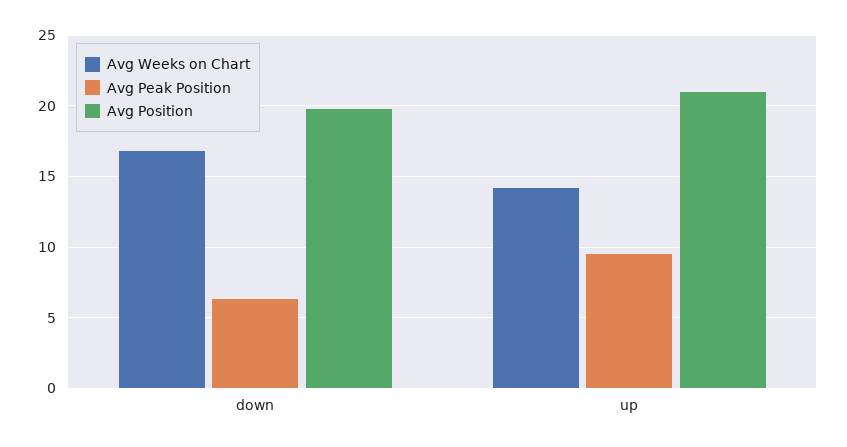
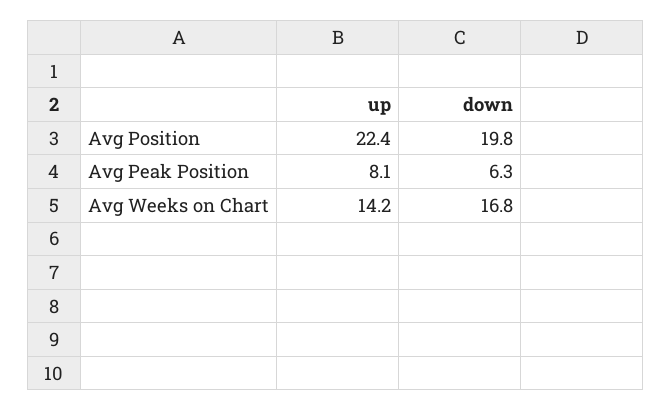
  {
    "Avg Weeks on Chart": {
      "down": 16.8,
      "up": 14.2
    },
    "Avg Peak Position": {
      "down": 6.3,
-     "up": 9.5
+     "up": 8.1
    },
    "Avg Position": {
      "down": 19.8,
-     "up": 21
+     "up": 22.4
    }
  }

